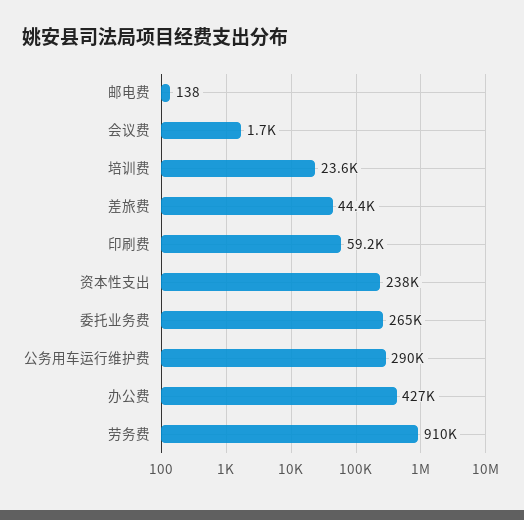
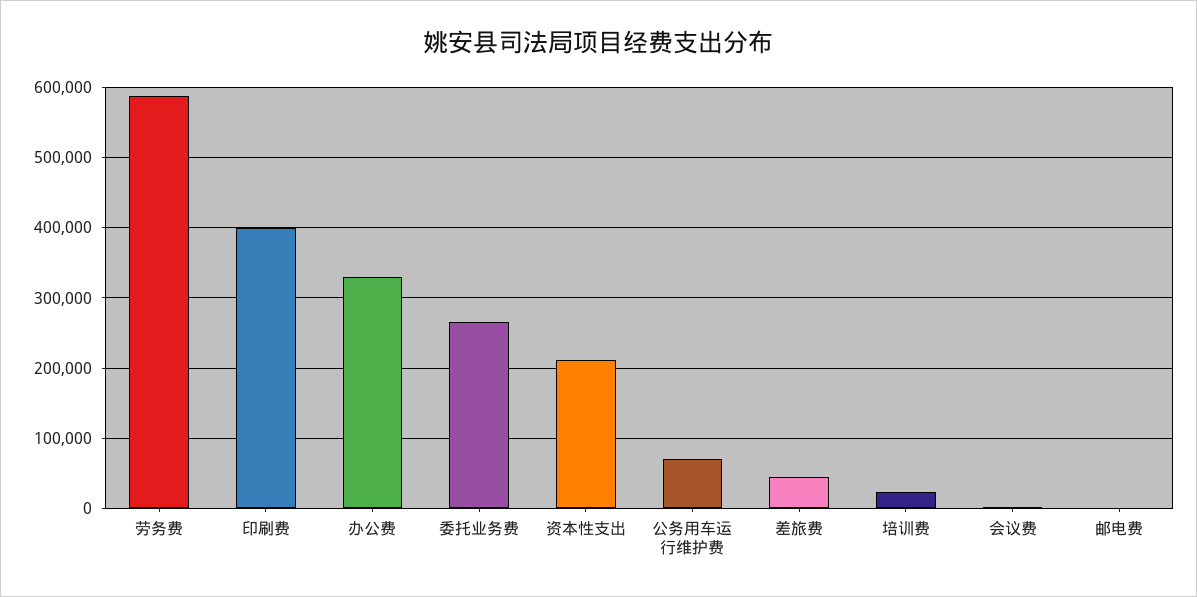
  {
    "邮电费": 138,
    "会议费": 1700,
    "培训费": 23600,
    "差旅费": 44400,
-   "印刷费": 59200,
+   "印刷费": 400000,
-   "资本性支出": 238000,
+   "资本性支出": 210000,
    "委托业务费": 265000,
-   "公务用车运行维护费": 290000,
+   "公务用车运行维护费": 70000,
-   "办公费": 427000,
+   "办公费": 330000,
-   "劳务费": 910000
+   "劳务费": 590000
  }

